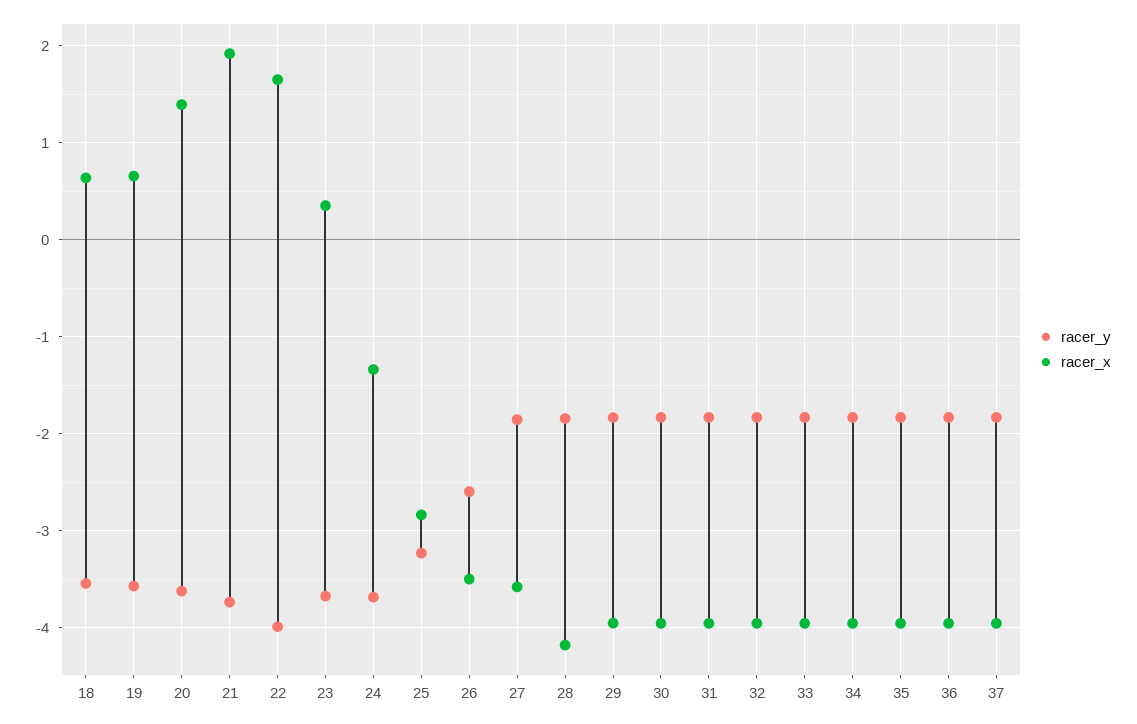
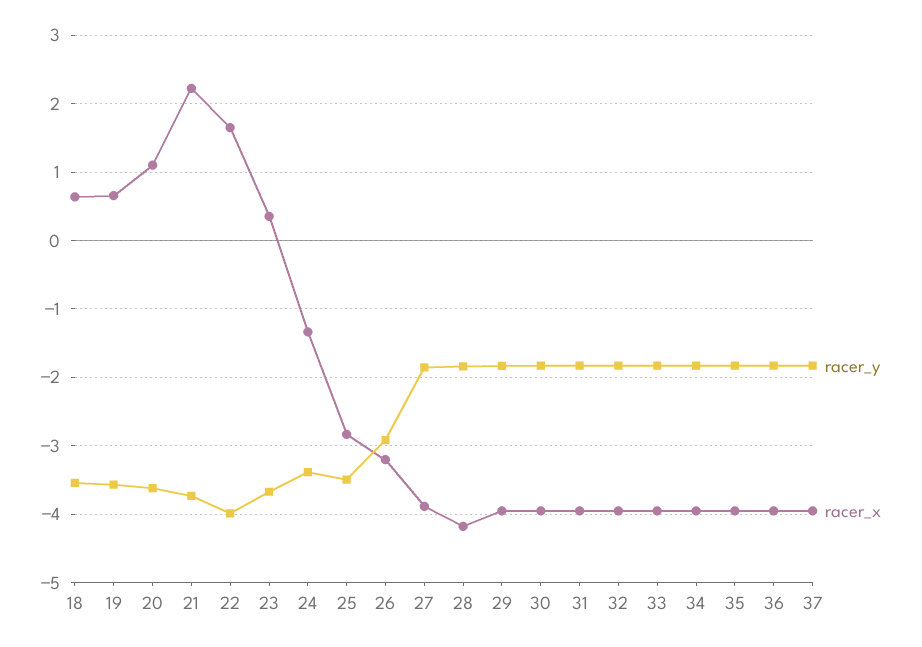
  {
    "racer_y": {
      "18": -3.5,
      "19": -3.6,
      "20": -3.6,
      "21": -3.7,
      "22": -4,
      "23": -3.7,
-     "24": -3.7,
+     "24": -3.4,
-     "25": -3.2,
+     "25": -3.5,
-     "26": -2.6,
+     "26": -2.9,
      "27": -1.9,
      "28": -1.8,
      "29": -1.8,
      "30": -1.8,
      "31": -1.8,
      "32": -1.8,
      "33": -1.8,
      "34": -1.8,
      "35": -1.8,
      "36": -1.8,
      "37": -1.8
    },
    "racer_x": {
      "18": 0.6,
      "19": 0.7,
-     "20": 1.4,
+     "20": 1.1,
-     "21": 1.9,
+     "21": 2.2,
      "22": 1.7,
      "23": 0.4,
      "24": -1.3,
      "25": -2.8,
-     "26": -3.5,
+     "26": -3.2,
-     "27": -3.6,
+     "27": -3.9,
      "28": -4.2,
      "29": -4,
      "30": -4,
      "31": -4,
      "32": -4,
      "33": -4,
      "34": -4,
      "35": -4,
      "36": -4,
      "37": -4
    }
  }

